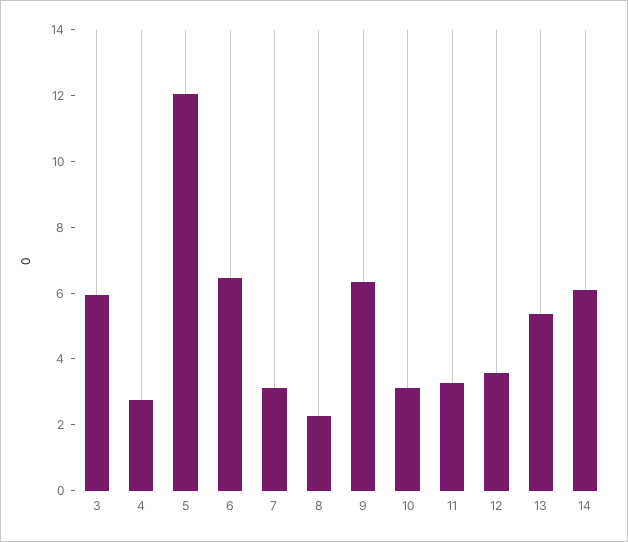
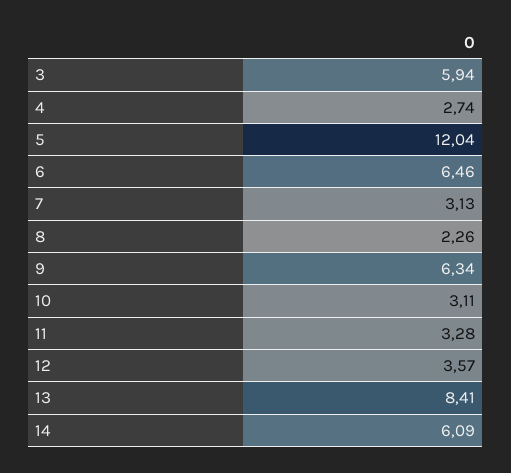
  {
    "3": 5.94,
    "4": 2.74,
    "5": 12.04,
    "6": 6.46,
    "7": 3.13,
    "8": 2.26,
    "9": 6.34,
    "10": 3.11,
    "11": 3.28,
    "12": 3.57,
-   "13": 5.5,
+   "13": 8.41,
    "14": 6.09
  }

